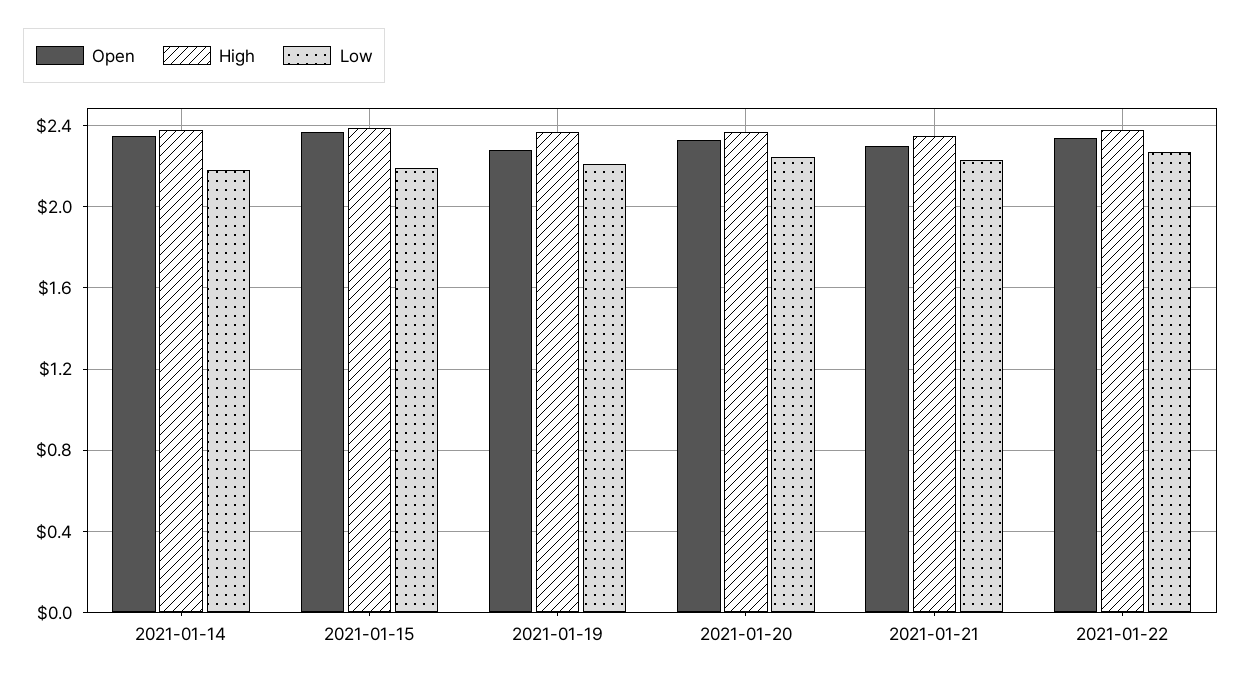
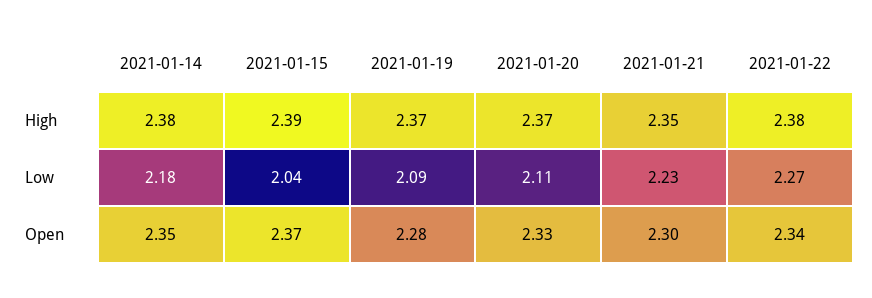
  {
    "Open": {
      "2021-01-14": 2.35,
      "2021-01-15": 2.37,
      "2021-01-19": 2.28,
      "2021-01-20": 2.33,
      "2021-01-21": 2.3,
      "2021-01-22": 2.34
    },
    "High": {
      "2021-01-14": 2.38,
      "2021-01-15": 2.39,
      "2021-01-19": 2.37,
      "2021-01-20": 2.37,
      "2021-01-21": 2.35,
      "2021-01-22": 2.38
    },
    "Low": {
      "2021-01-14": 2.18,
-     "2021-01-15": 2.2,
+     "2021-01-15": 2.04,
-     "2021-01-19": 2.2,
+     "2021-01-19": 2.09,
-     "2021-01-20": 2.25,
+     "2021-01-20": 2.11,
      "2021-01-21": 2.23,
      "2021-01-22": 2.27
    }
  }

